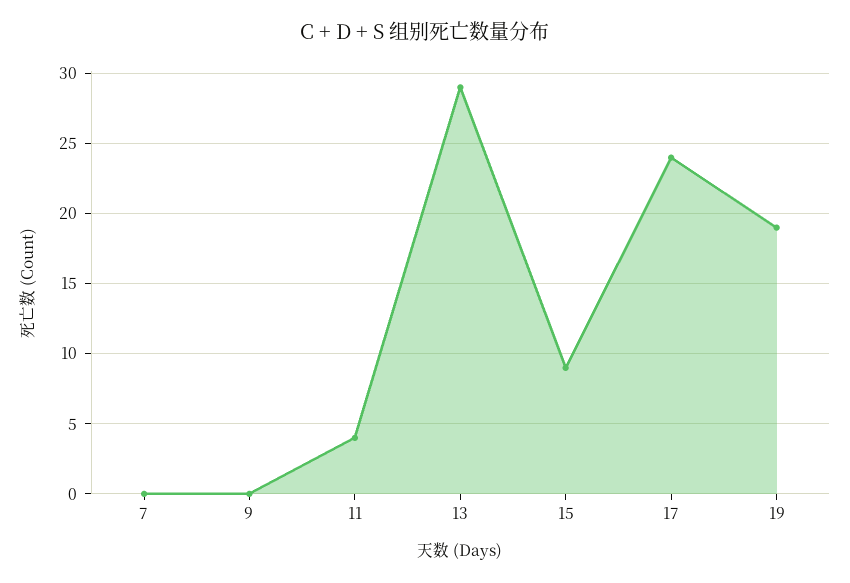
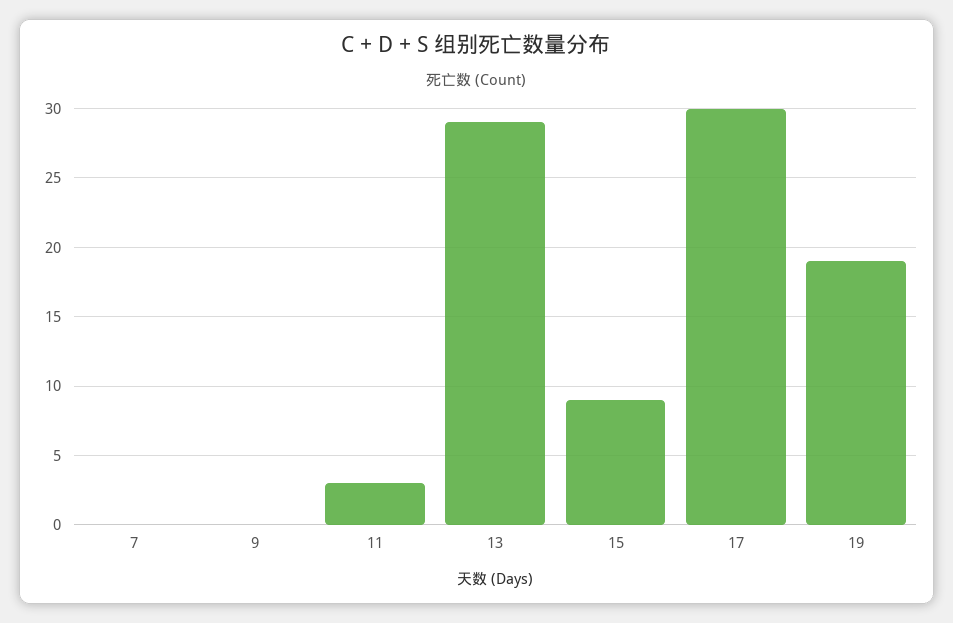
  {
    "7": 0,
    "9": 0,
-   "11": 4,
+   "11": 3,
    "13": 29,
    "15": 9,
-   "17": 24,
+   "17": 30,
    "19": 19
  }

